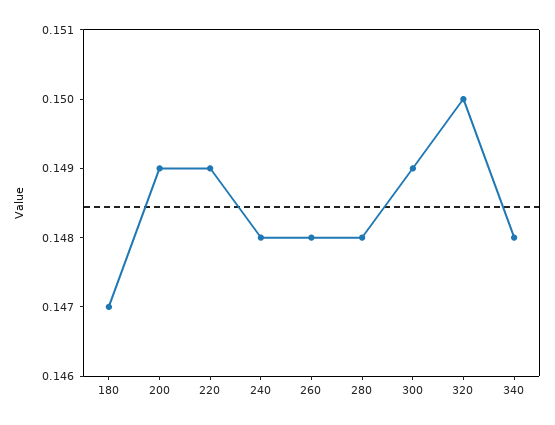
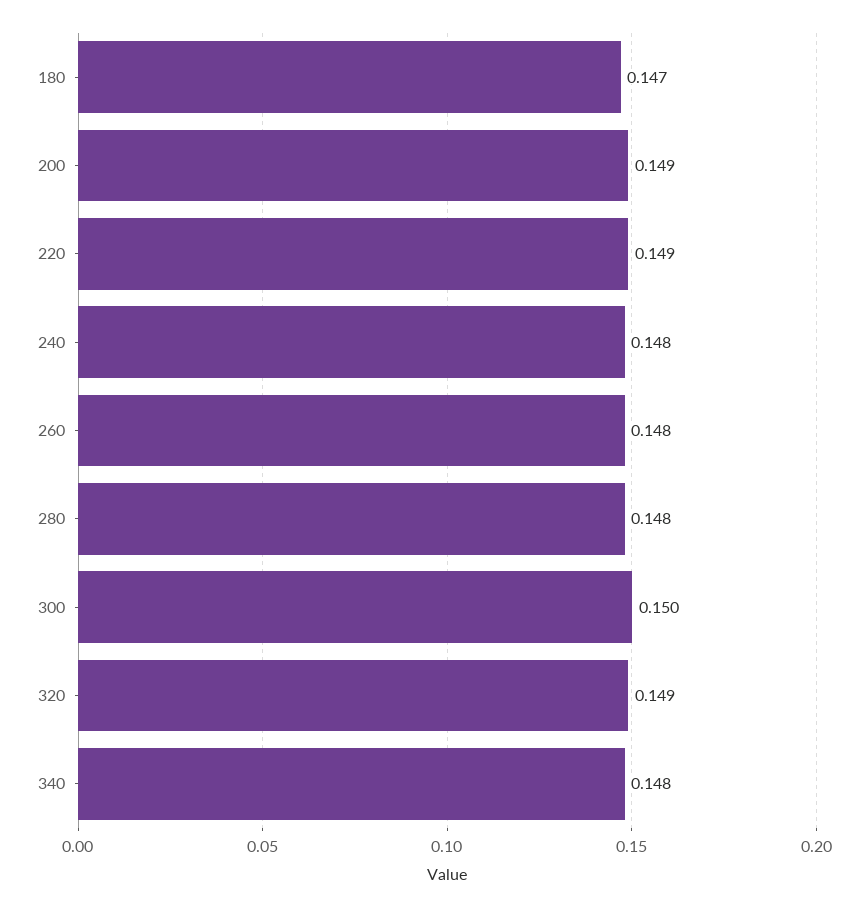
  {
    "180": 0.147,
    "200": 0.149,
    "220": 0.149,
    "240": 0.148,
    "260": 0.148,
    "280": 0.148,
-   "300": 0.149,
+   "300": 0.15,
-   "320": 0.15,
+   "320": 0.149,
    "340": 0.148
  }

